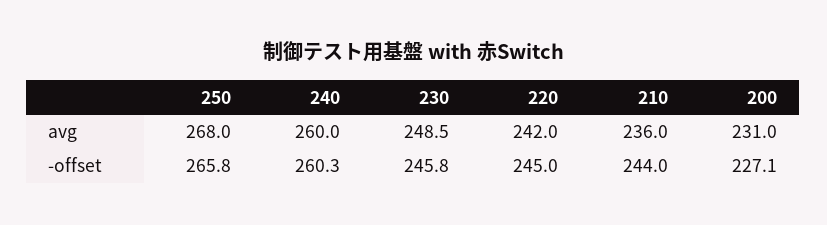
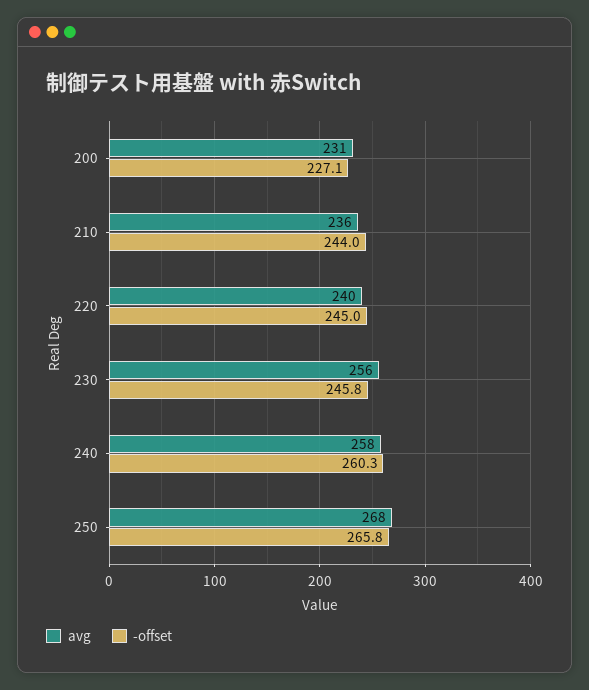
  {
    "avg": {
      "250": 268,
-     "240": 260,
+     "240": 258,
-     "230": 248.5,
+     "230": 256,
-     "220": 242,
+     "220": 240,
      "210": 236,
      "200": 231
    },
    "-offset": {
      "250": 265.8,
      "240": 260.3,
      "230": 245.8,
      "220": 245,
      "210": 244,
      "200": 227.1
    }
  }

